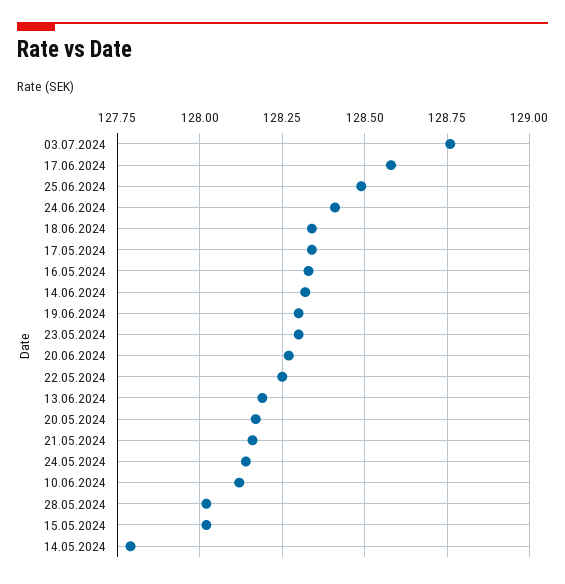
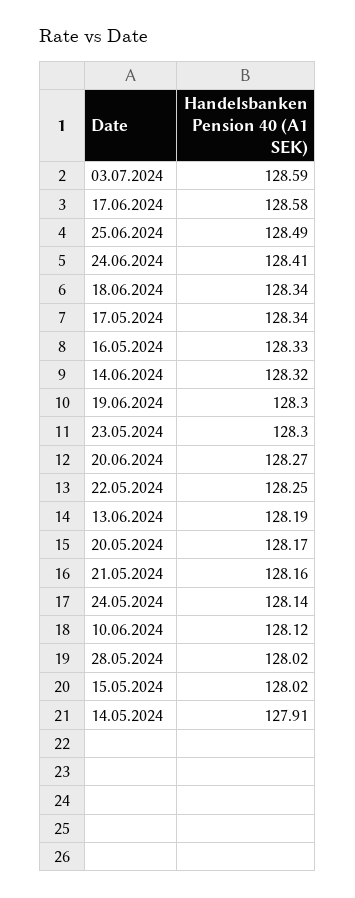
  {
-   "03.07.2024": 128.75,
+   "03.07.2024": 128.59,
    "17.06.2024": 128.58,
    "25.06.2024": 128.49,
    "24.06.2024": 128.41,
    "18.06.2024": 128.34,
    "17.05.2024": 128.34,
    "16.05.2024": 128.33,
    "14.06.2024": 128.32,
    "19.06.2024": 128.3,
    "23.05.2024": 128.3,
    "20.06.2024": 128.27,
    "22.05.2024": 128.25,
    "13.06.2024": 128.19,
    "20.05.2024": 128.17,
    "21.05.2024": 128.16,
    "24.05.2024": 128.14,
    "10.06.2024": 128.12,
    "28.05.2024": 128.02,
    "15.05.2024": 128.02,
-   "14.05.2024": 127.8
+   "14.05.2024": 127.91
  }

